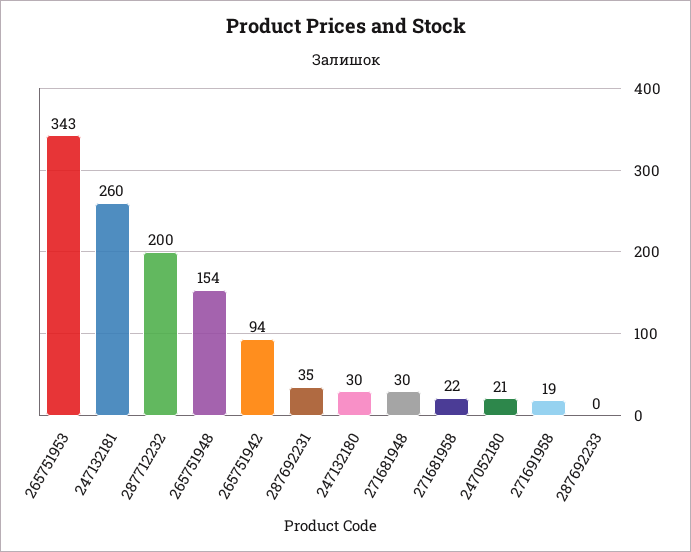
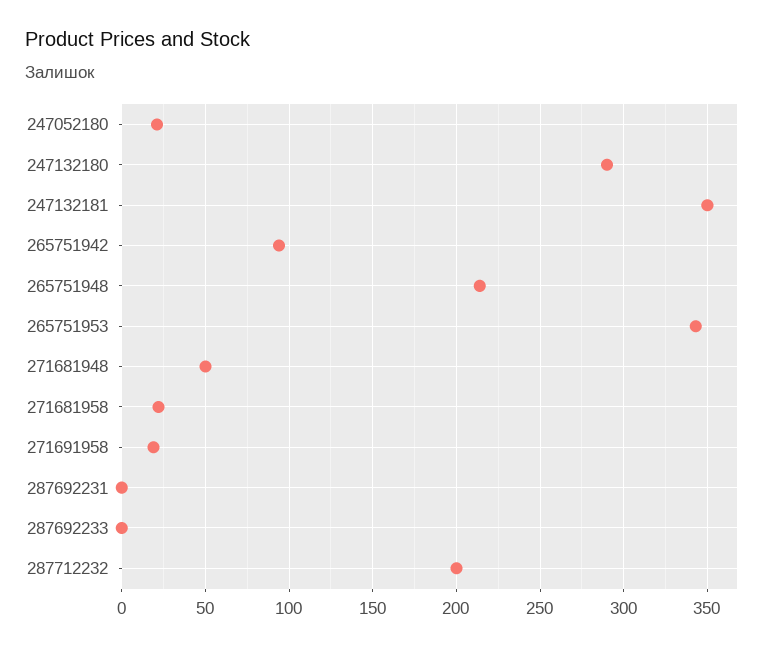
  {
    "265751953": 343,
-   "247132181": 260,
+   "247132181": 350,
    "287712232": 200,
-   "265751948": 154,
+   "265751948": 215,
    "265751942": 94,
-   "287692231": 35,
+   "287692231": 0,
-   "247132180": 30,
+   "247132180": 290,
-   "271681948": 30,
+   "271681948": 50,
    "271681958": 22,
    "247052180": 21,
    "271691958": 19,
    "287692233": 0
  }

